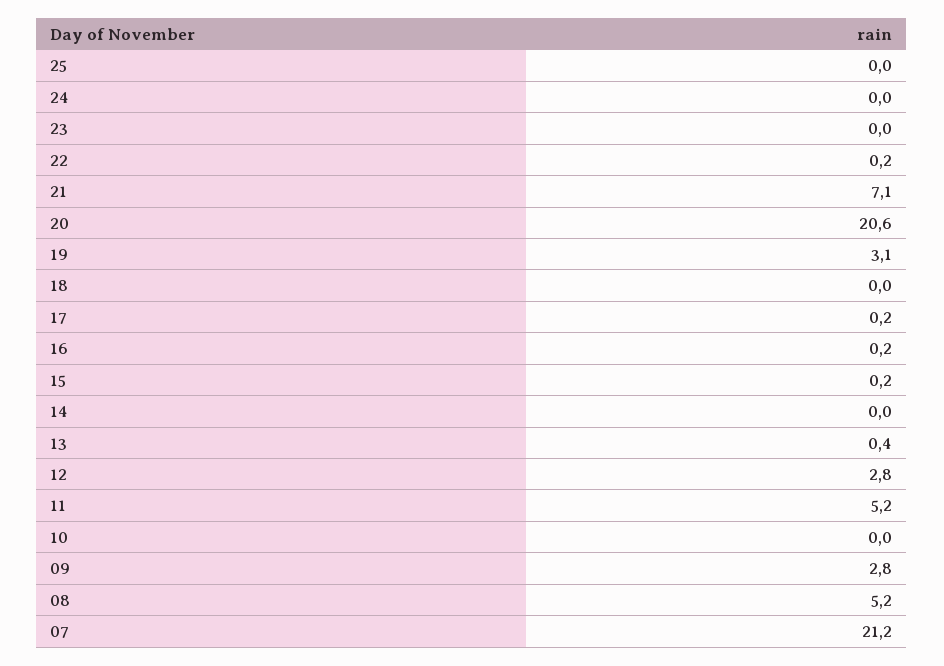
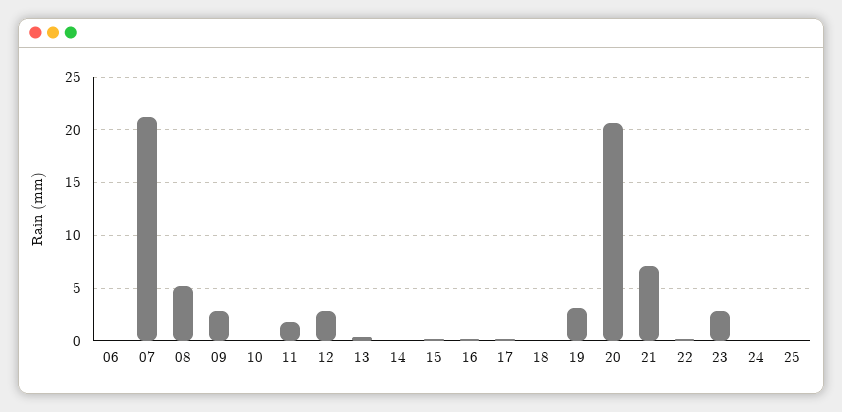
  {
    "25": 0,
    "24": 0,
-   "23": 0,
+   "23": 3,
    "22": 0.2,
    "21": 7.1,
    "20": 20.6,
    "19": 3.1,
    "18": 0,
    "17": 0.2,
    "16": 0.2,
    "15": 0.2,
    "14": 0,
    "13": 0.4,
    "12": 2.8,
-   "11": 5.2,
+   "11": 2,
    "10": 0,
    "09": 2.8,
    "08": 5.2,
-   "07": 21.2
+   "07": 21.2,
+   "06": 0
  }

